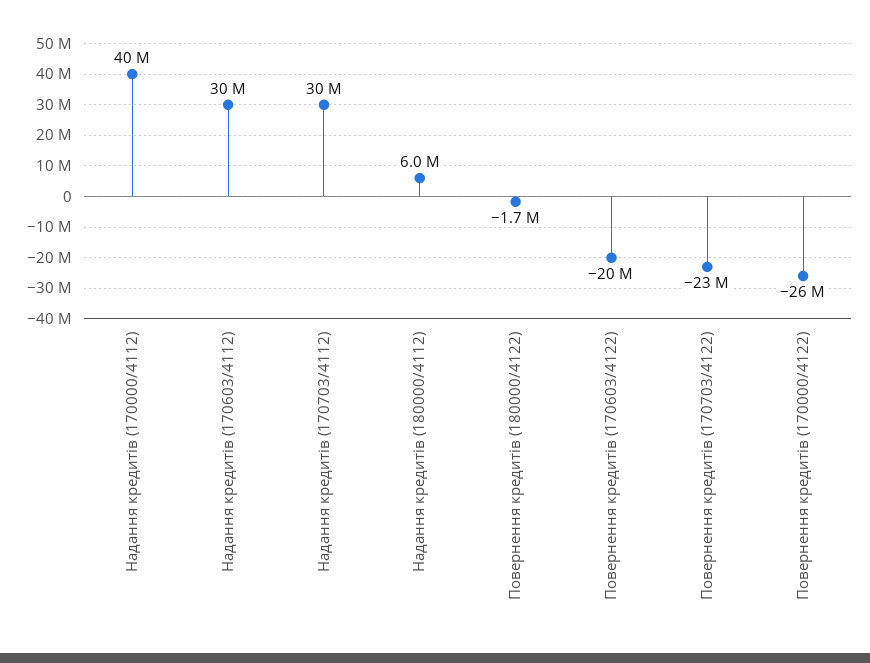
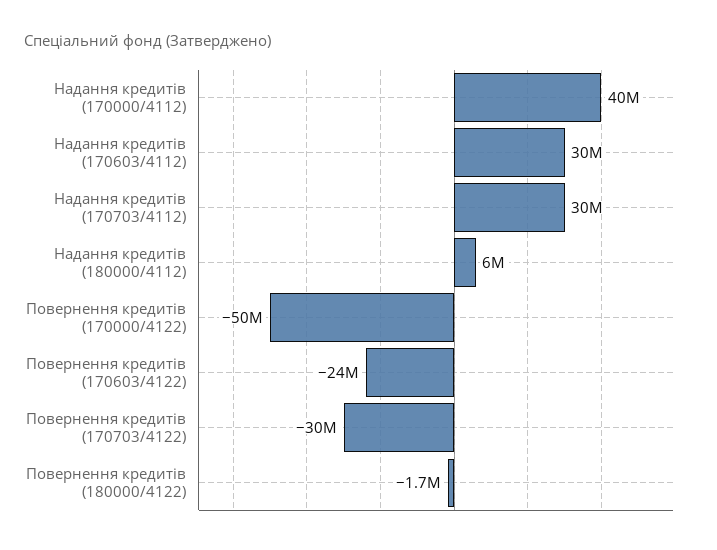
  {
    "Надання кредитів (170000/4112)": 40000000,
    "Надання кредитів (170603/4112)": 30000000,
    "Надання кредитів (170703/4112)": 30000000,
    "Надання кредитів (180000/4112)": 6000000,
    "Повернення кредитів (180000/4122)": -1700000,
-   "Повернення кредитів (170603/4122)": -20000000,
+   "Повернення кредитів (170603/4122)": -24000000,
-   "Повернення кредитів (170703/4122)": -23000000,
+   "Повернення кредитів (170703/4122)": -30000000,
-   "Повернення кредитів (170000/4122)": -26000000
+   "Повернення кредитів (170000/4122)": -50000000
  }

